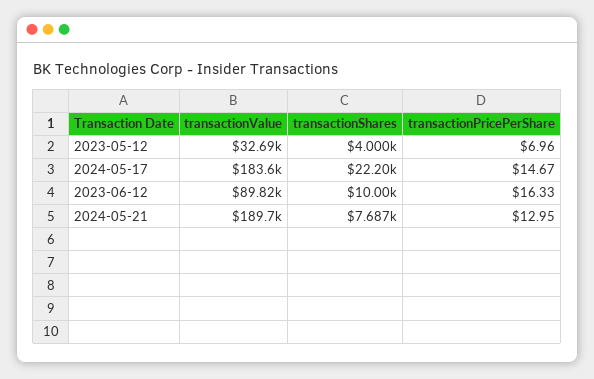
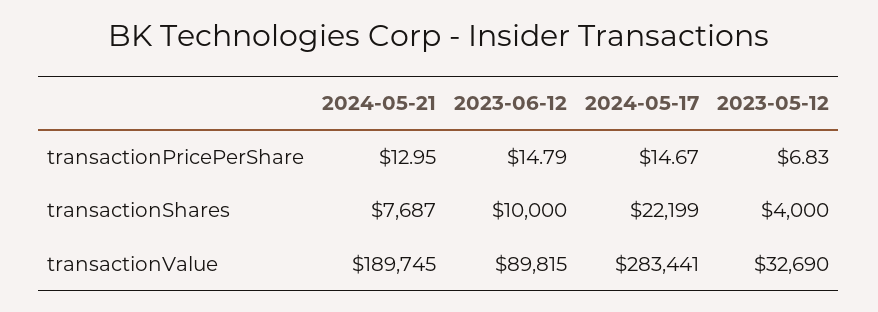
  {
    "transactionValue": {
      "2023-05-12": 32690,
-     "2024-05-17": 183600,
+     "2024-05-17": 283441,
      "2023-06-12": 89815,
      "2024-05-21": 189745
    },
    "transactionShares": {
      "2023-05-12": 4000,
      "2024-05-17": 22199,
      "2023-06-12": 10000,
      "2024-05-21": 7687
    },
    "transactionPricePerShare": {
-     "2023-05-12": 6.96,
+     "2023-05-12": 6.83,
      "2024-05-17": 14.67,
-     "2023-06-12": 16.33,
+     "2023-06-12": 14.79,
      "2024-05-21": 12.95
    }
  }

